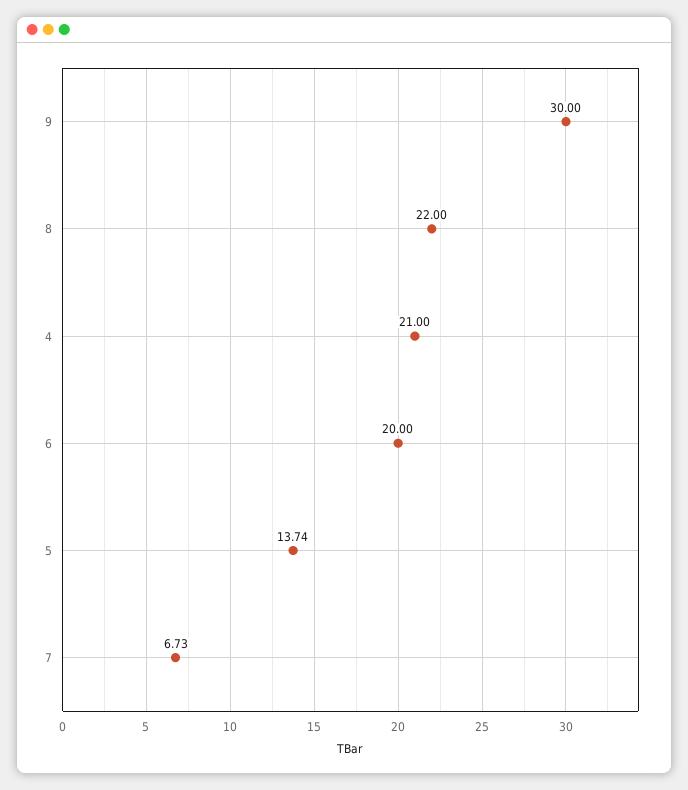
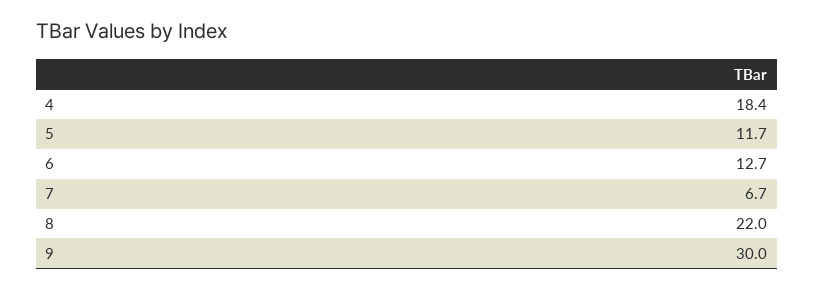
  {
    "9": 30,
    "8": 22,
-   "4": 21,
+   "4": 18.4,
-   "6": 20,
+   "6": 12.7,
-   "5": 13.74,
+   "5": 11.7,
    "7": 6.73
  }

